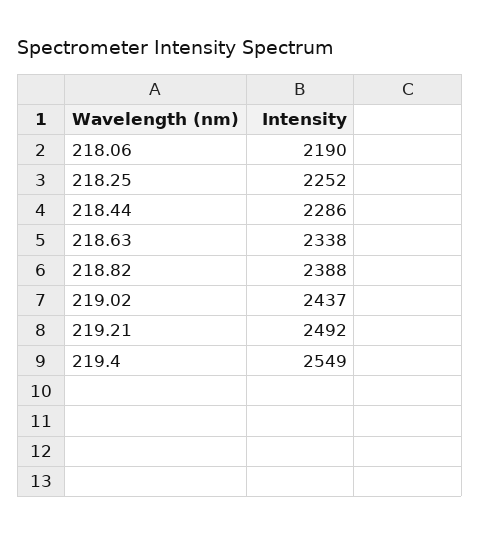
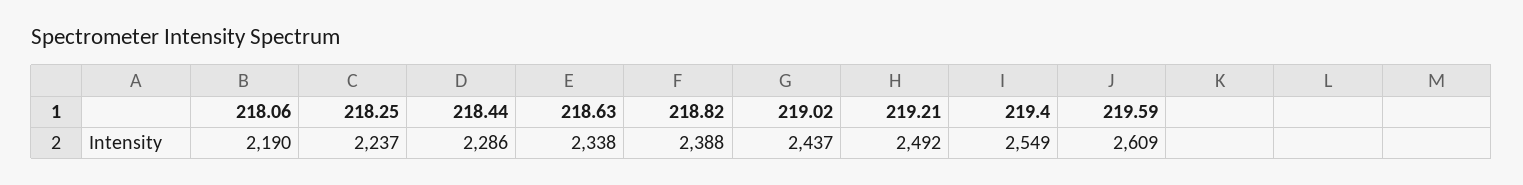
  {
    "218.06": 2190,
-   "218.25": 2252,
+   "218.25": 2237,
    "218.44": 2286,
    "218.63": 2338,
    "218.82": 2388,
    "219.02": 2437,
    "219.21": 2492,
-   "219.4": 2549
+   "219.4": 2549,
+   "219.59": 2609
  }

